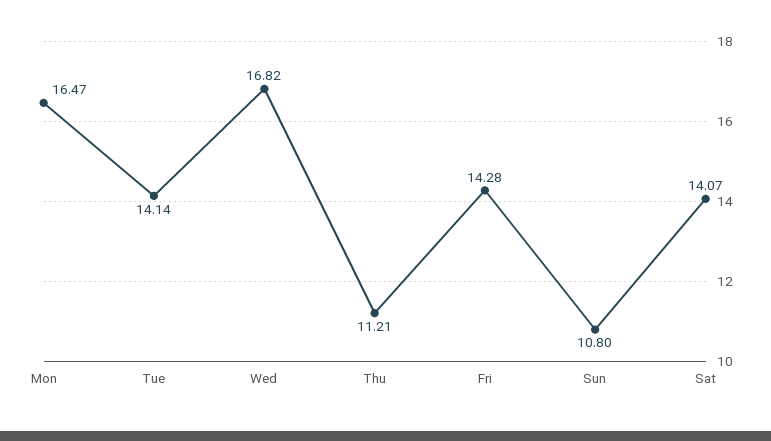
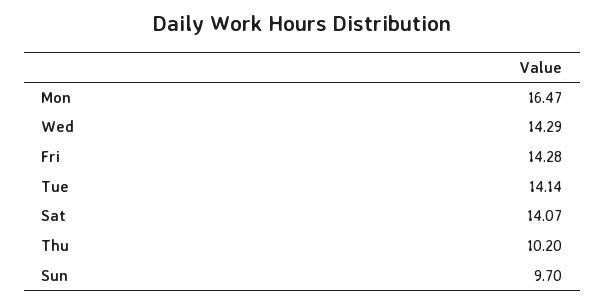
  {
    "Mon": 16.47,
    "Tue": 14.14,
-   "Wed": 16.82,
+   "Wed": 14.29,
-   "Thu": 11.21,
+   "Thu": 10.2,
    "Fri": 14.28,
-   "Sun": 10.8,
+   "Sun": 9.7,
    "Sat": 14.07
  }

